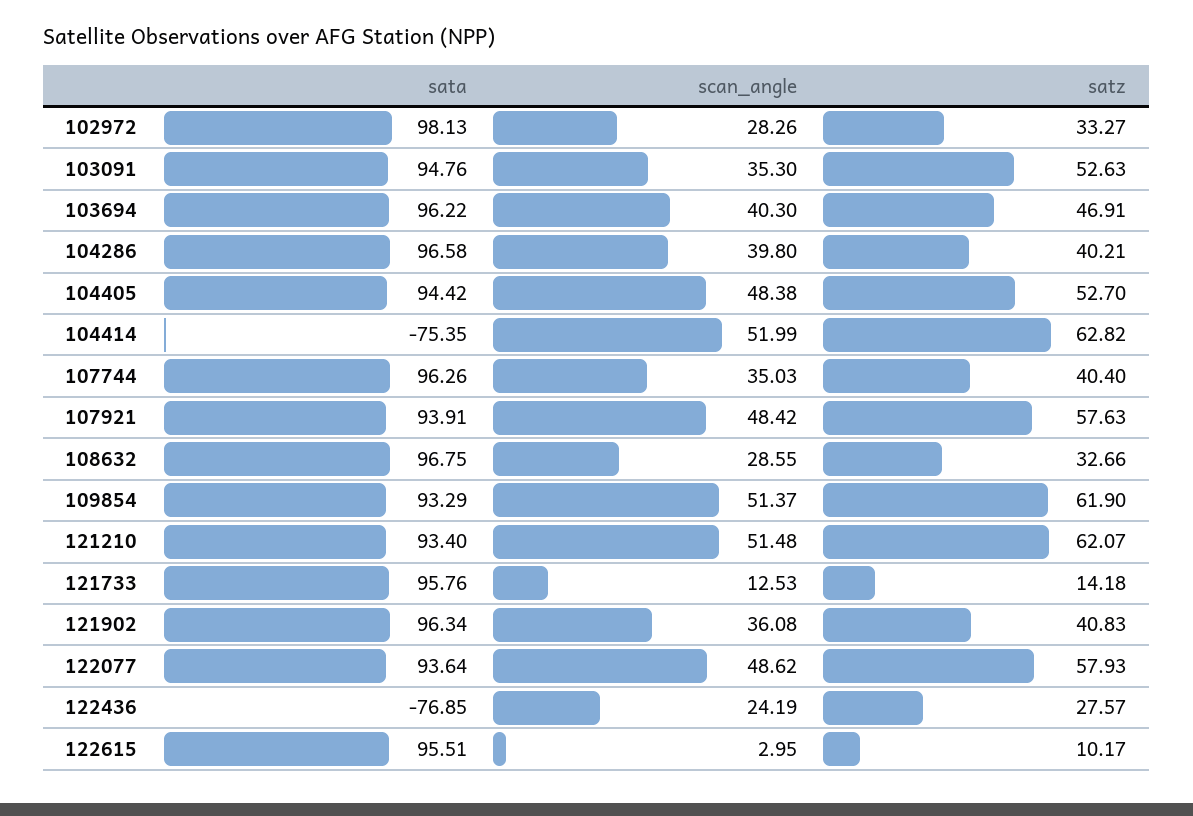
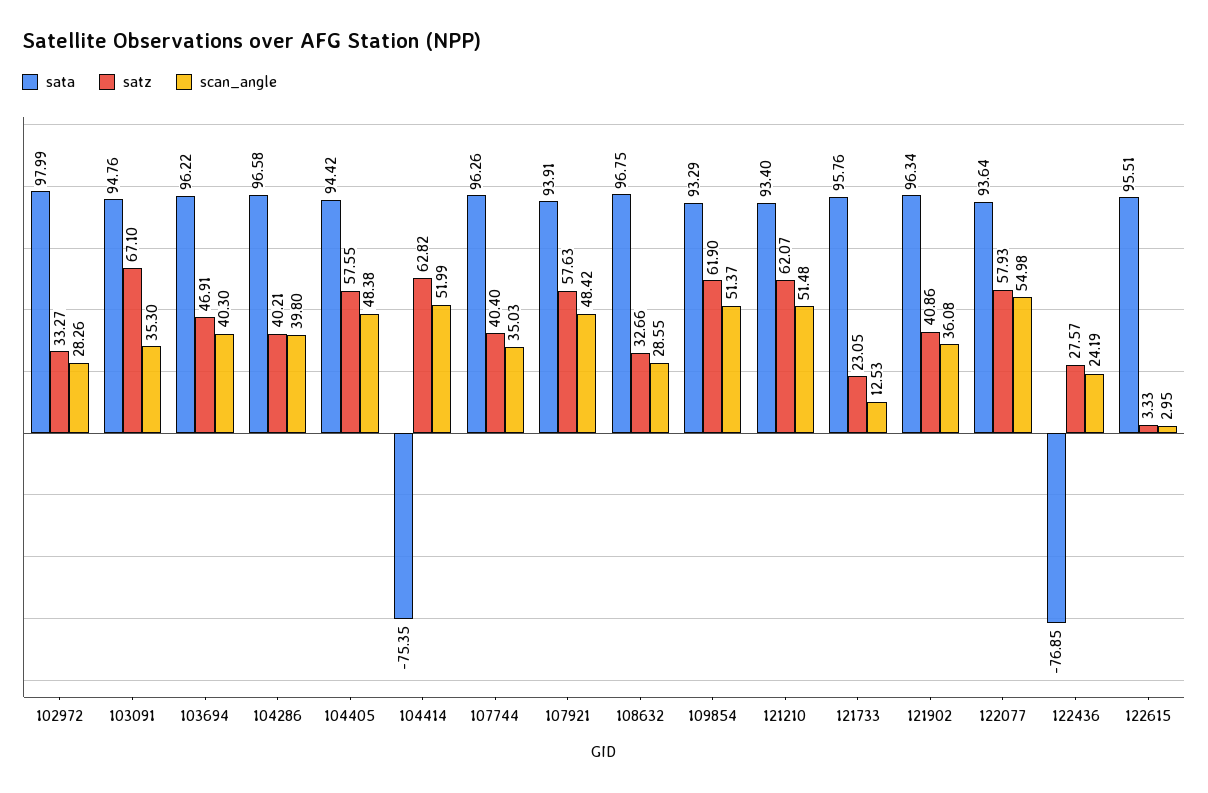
  {
    "sata": {
-     "102972": 98.13,
+     "102972": 97.99,
      "103091": 94.76,
      "103694": 96.22,
      "104286": 96.58,
      "104405": 94.42,
      "104414": -75.35,
      "107744": 96.26,
      "107921": 93.91,
      "108632": 96.75,
      "109854": 93.29,
      "121210": 93.4,
      "121733": 95.76,
      "121902": 96.34,
      "122077": 93.64,
      "122436": -76.85,
      "122615": 95.51
    },
    "scan_angle": {
      "102972": 28.26,
      "103091": 35.3,
      "103694": 40.3,
      "104286": 39.8,
      "104405": 48.38,
      "104414": 51.99,
      "107744": 35.03,
      "107921": 48.42,
      "108632": 28.55,
      "109854": 51.37,
      "121210": 51.48,
      "121733": 12.53,
      "121902": 36.08,
-     "122077": 48.62,
+     "122077": 54.98,
      "122436": 24.19,
      "122615": 2.95
    },
    "satz": {
      "102972": 33.27,
-     "103091": 52.63,
+     "103091": 67.1,
      "103694": 46.91,
      "104286": 40.21,
-     "104405": 52.7,
+     "104405": 57.55,
      "104414": 62.82,
      "107744": 40.4,
      "107921": 57.63,
      "108632": 32.66,
      "109854": 61.9,
      "121210": 62.07,
-     "121733": 14.18,
+     "121733": 23.05,
-     "121902": 40.83,
+     "121902": 40.86,
      "122077": 57.93,
      "122436": 27.57,
-     "122615": 10.17
+     "122615": 3.33
    }
  }

